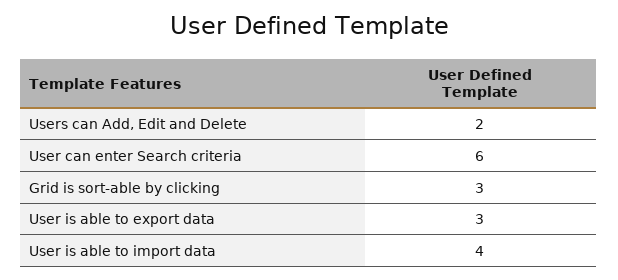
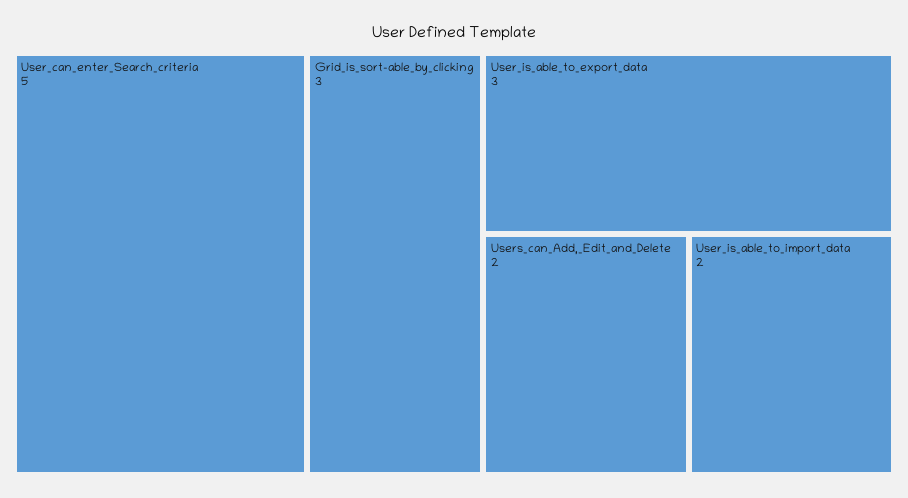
  {
    "Users can Add, Edit and Delete": 2,
-   "User can enter Search criteria": 6,
+   "User can enter Search criteria": 5,
    "Grid is sort-able by clicking": 3,
    "User is able to export data": 3,
-   "User is able to import data": 4
+   "User is able to import data": 2
  }

